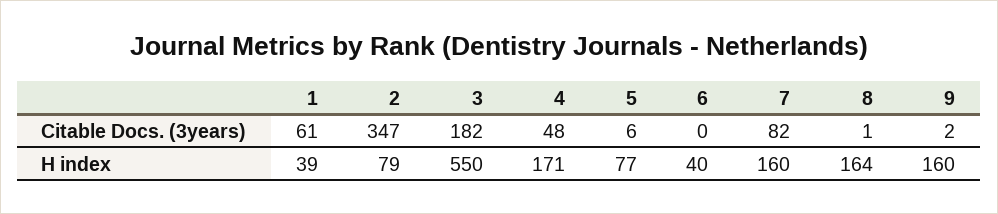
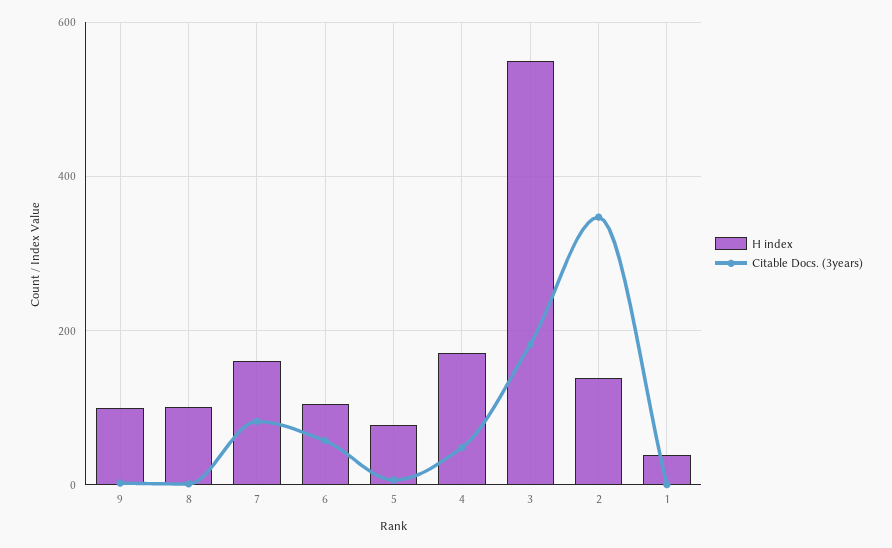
  {
    "Citable Docs. (3years)": {
-     "1": 61,
+     "1": 0,
      "2": 347,
      "3": 182,
      "4": 48,
      "5": 6,
-     "6": 0,
+     "6": 60,
      "7": 82,
      "8": 1,
      "9": 2
    },
    "H index": {
      "1": 39,
-     "2": 79,
+     "2": 140,
      "3": 550,
      "4": 171,
      "5": 77,
-     "6": 40,
+     "6": 100,
      "7": 160,
-     "8": 164,
+     "8": 100,
-     "9": 160
+     "9": 100
    }
  }

